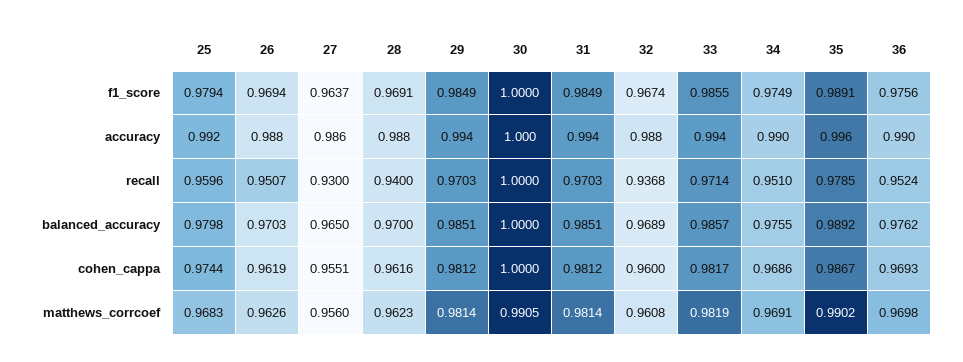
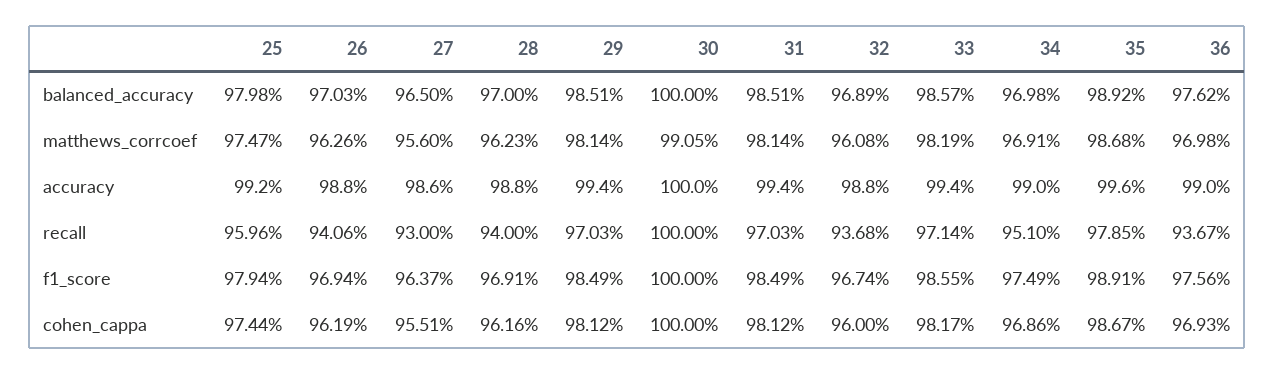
  {
    "25": {
      "f1_score": 0.9794,
      "accuracy": 0.992,
      "recall": 0.9596,
      "balanced_accuracy": 0.9798,
      "cohen_cappa": 0.9744,
-     "matthews_corrcoef": 0.9683
+     "matthews_corrcoef": 0.9747
    },
    "26": {
      "f1_score": 0.9694,
      "accuracy": 0.988,
-     "recall": 0.9507,
+     "recall": 0.9406,
      "balanced_accuracy": 0.9703,
      "cohen_cappa": 0.9619,
      "matthews_corrcoef": 0.9626
    },
    "27": {
      "f1_score": 0.9637,
      "accuracy": 0.986,
      "recall": 0.93,
      "balanced_accuracy": 0.965,
      "cohen_cappa": 0.9551,
      "matthews_corrcoef": 0.956
    },
    "28": {
      "f1_score": 0.9691,
      "accuracy": 0.988,
      "recall": 0.94,
      "balanced_accuracy": 0.97,
      "cohen_cappa": 0.9616,
      "matthews_corrcoef": 0.9623
    },
    "29": {
      "f1_score": 0.9849,
      "accuracy": 0.994,
      "recall": 0.9703,
      "balanced_accuracy": 0.9851,
      "cohen_cappa": 0.9812,
      "matthews_corrcoef": 0.9814
    },
    "30": {
      "f1_score": 1,
      "accuracy": 1,
      "recall": 1,
      "balanced_accuracy": 1,
      "cohen_cappa": 1,
      "matthews_corrcoef": 0.9905
    },
    "31": {
      "f1_score": 0.9849,
      "accuracy": 0.994,
      "recall": 0.9703,
      "balanced_accuracy": 0.9851,
      "cohen_cappa": 0.9812,
      "matthews_corrcoef": 0.9814
    },
    "32": {
      "f1_score": 0.9674,
      "accuracy": 0.988,
      "recall": 0.9368,
      "balanced_accuracy": 0.9689,
      "cohen_cappa": 0.96,
      "matthews_corrcoef": 0.9608
    },
    "33": {
      "f1_score": 0.9855,
      "accuracy": 0.994,
      "recall": 0.9714,
      "balanced_accuracy": 0.9857,
      "cohen_cappa": 0.9817,
      "matthews_corrcoef": 0.9819
    },
    "34": {
      "f1_score": 0.9749,
      "accuracy": 0.99,
      "recall": 0.951,
-     "balanced_accuracy": 0.9755,
+     "balanced_accuracy": 0.9698,
      "cohen_cappa": 0.9686,
      "matthews_corrcoef": 0.9691
    },
    "35": {
      "f1_score": 0.9891,
      "accuracy": 0.996,
      "recall": 0.9785,
      "balanced_accuracy": 0.9892,
      "cohen_cappa": 0.9867,
-     "matthews_corrcoef": 0.9902
+     "matthews_corrcoef": 0.9868
    },
    "36": {
      "f1_score": 0.9756,
      "accuracy": 0.99,
-     "recall": 0.9524,
+     "recall": 0.9367,
      "balanced_accuracy": 0.9762,
      "cohen_cappa": 0.9693,
      "matthews_corrcoef": 0.9698
    }
  }

